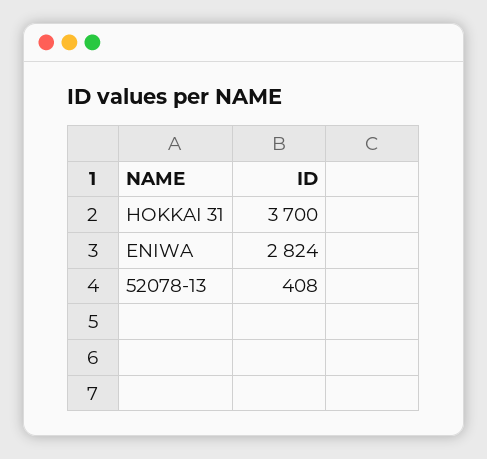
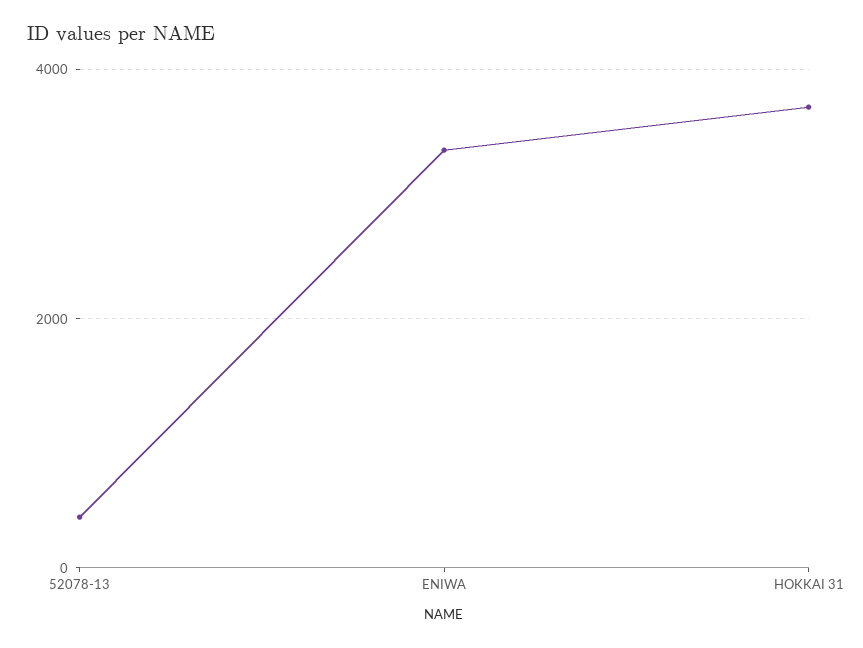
  {
    "HOKKAI 31": 3700,
-   "ENIWA": 2824,
+   "ENIWA": 3400,
    "52078-13": 408
  }

